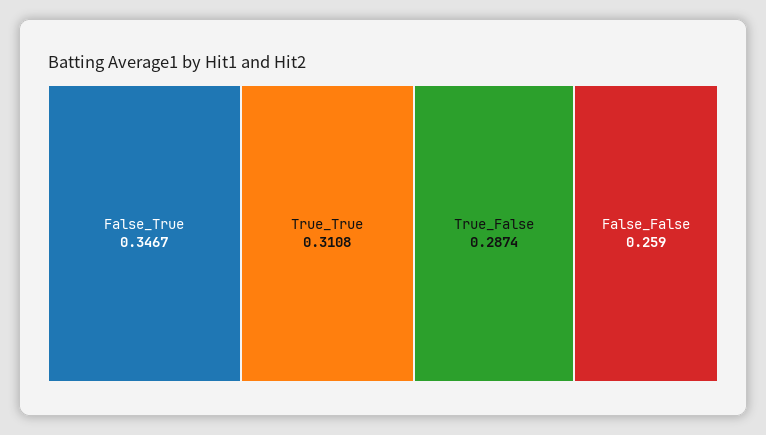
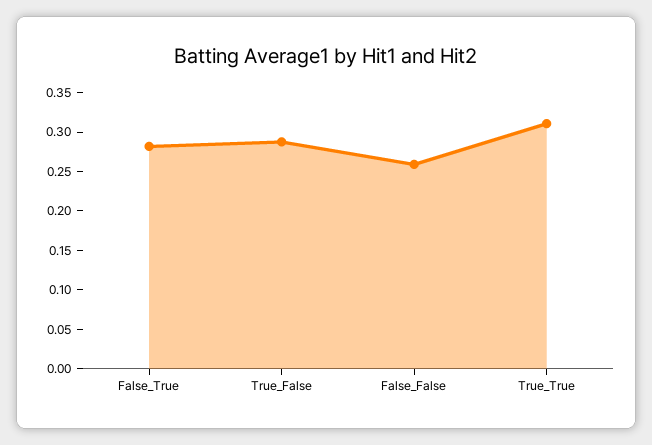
  {
-   "False_True": 0.3467,
+   "False_True": 0.275,
    "True_True": 0.3108,
    "True_False": 0.2874,
    "False_False": 0.259
  }

